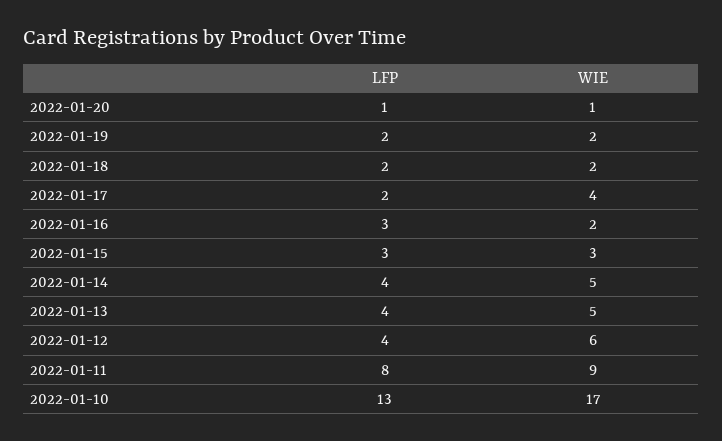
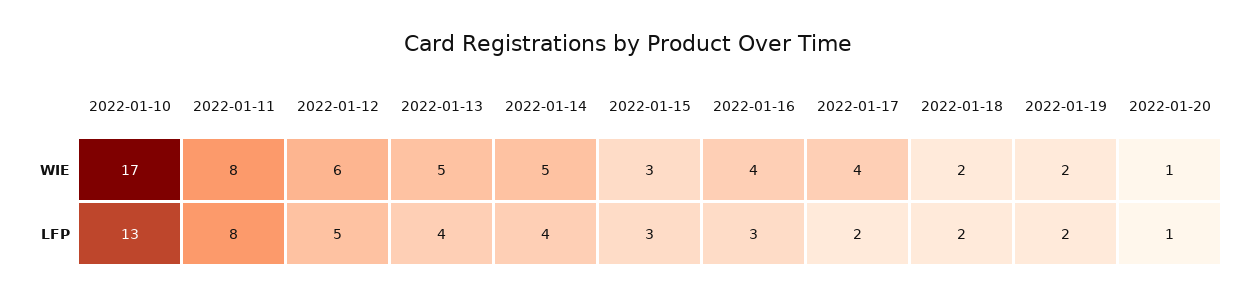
  {
    "LFP": {
      "2022-01-20": 1,
      "2022-01-19": 2,
      "2022-01-18": 2,
      "2022-01-17": 2,
      "2022-01-16": 3,
      "2022-01-15": 3,
      "2022-01-14": 4,
      "2022-01-13": 4,
-     "2022-01-12": 4,
+     "2022-01-12": 5,
      "2022-01-11": 8,
      "2022-01-10": 13
    },
    "WIE": {
      "2022-01-20": 1,
      "2022-01-19": 2,
      "2022-01-18": 2,
      "2022-01-17": 4,
-     "2022-01-16": 2,
+     "2022-01-16": 4,
      "2022-01-15": 3,
      "2022-01-14": 5,
      "2022-01-13": 5,
      "2022-01-12": 6,
-     "2022-01-11": 9,
+     "2022-01-11": 8,
      "2022-01-10": 17
    }
  }

